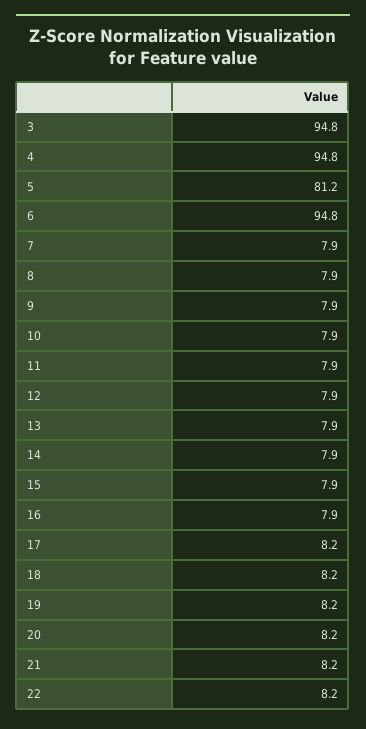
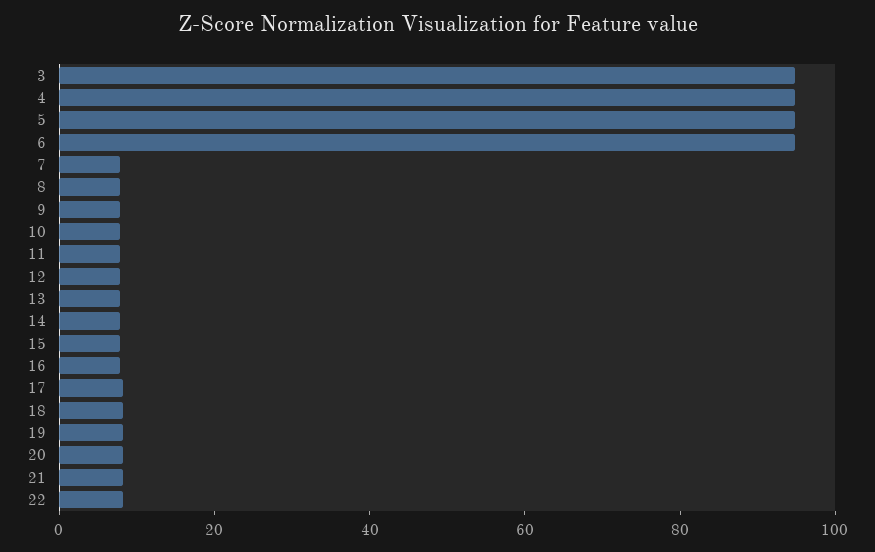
  {
    "3": 94.8,
    "4": 94.8,
-   "5": 81.2,
+   "5": 95,
    "6": 94.8,
    "7": 7.9,
    "8": 7.9,
    "9": 7.9,
    "10": 7.9,
    "11": 7.9,
    "12": 7.9,
    "13": 7.9,
    "14": 7.9,
    "15": 7.9,
    "16": 7.9,
    "17": 8.2,
    "18": 8.2,
    "19": 8.2,
    "20": 8.2,
    "21": 8.2,
    "22": 8.2
  }

